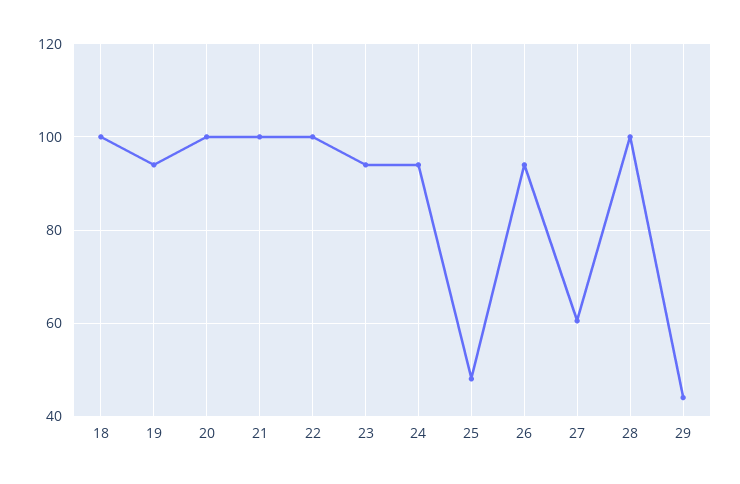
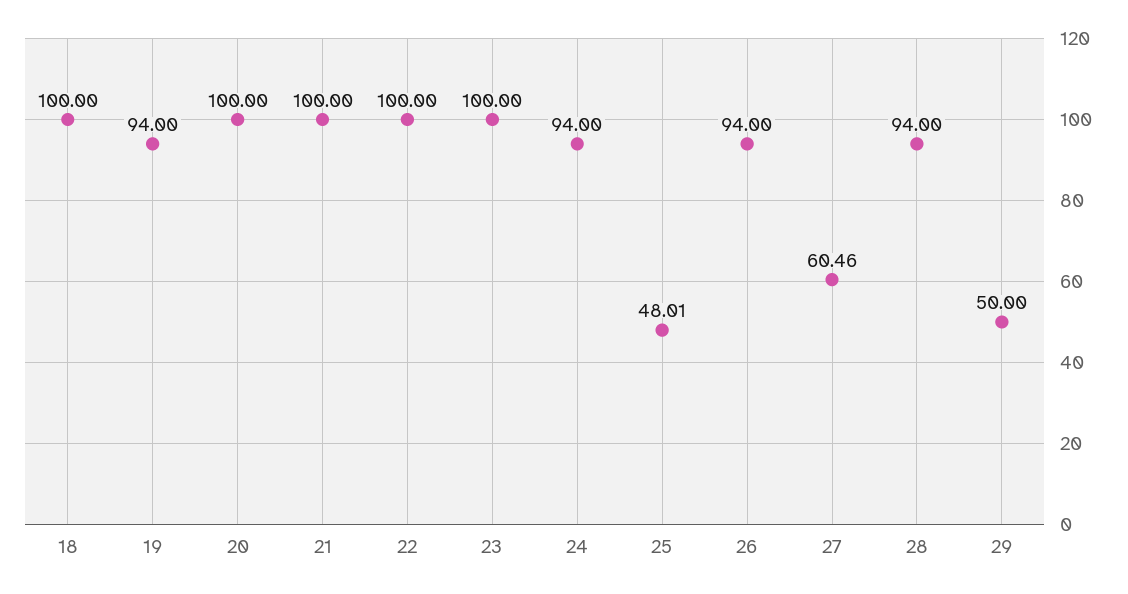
  {
    "18": 100,
    "19": 94,
    "20": 100,
    "21": 100,
    "22": 100,
-   "23": 94,
+   "23": 100,
    "24": 94,
    "25": 48.01,
    "26": 94,
    "27": 60.46,
-   "28": 100,
+   "28": 94,
-   "29": 44
+   "29": 50
  }

